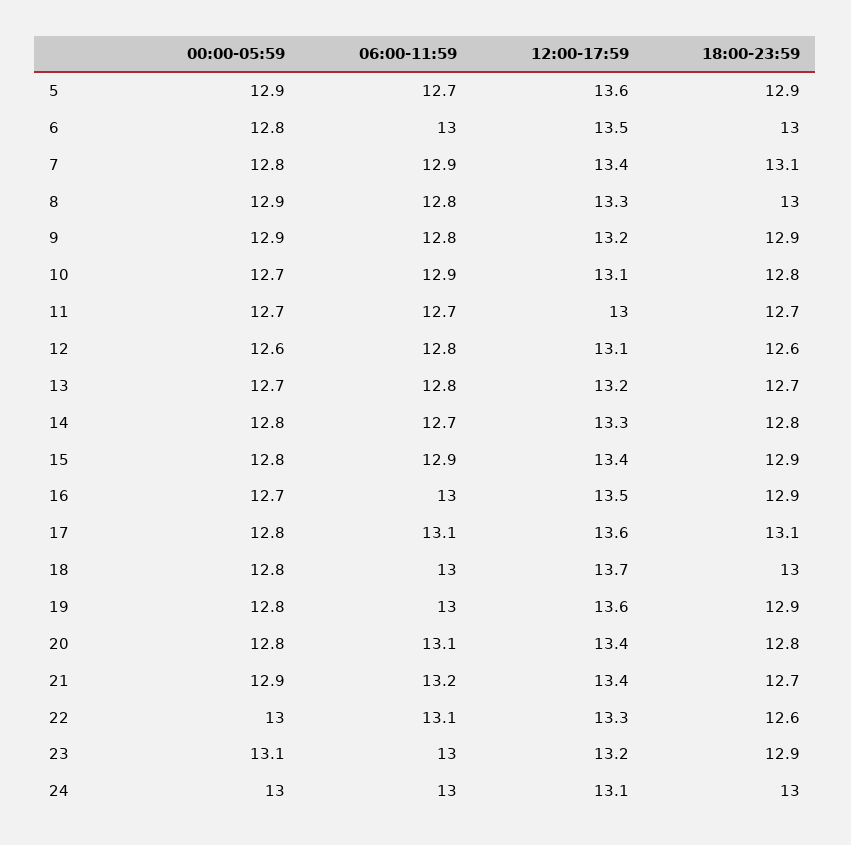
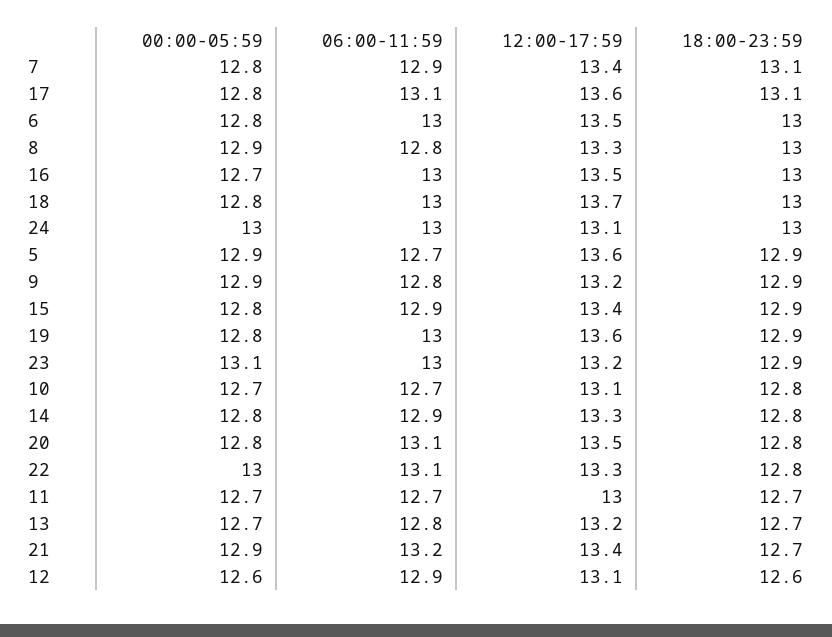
  {
    "00:00-05:59": {
      "5": 12.9,
      "6": 12.8,
      "7": 12.8,
      "8": 12.9,
      "9": 12.9,
      "10": 12.7,
      "11": 12.7,
      "12": 12.6,
      "13": 12.7,
      "14": 12.8,
      "15": 12.8,
      "16": 12.7,
      "17": 12.8,
      "18": 12.8,
      "19": 12.8,
      "20": 12.8,
      "21": 12.9,
      "22": 13,
      "23": 13.1,
      "24": 13
    },
    "06:00-11:59": {
      "5": 12.7,
      "6": 13,
      "7": 12.9,
      "8": 12.8,
      "9": 12.8,
-     "10": 12.9,
+     "10": 12.7,
      "11": 12.7,
-     "12": 12.8,
+     "12": 12.9,
      "13": 12.8,
-     "14": 12.7,
+     "14": 12.9,
      "15": 12.9,
      "16": 13,
      "17": 13.1,
      "18": 13,
      "19": 13,
      "20": 13.1,
      "21": 13.2,
      "22": 13.1,
      "23": 13,
      "24": 13
    },
    "12:00-17:59": {
      "5": 13.6,
      "6": 13.5,
      "7": 13.4,
      "8": 13.3,
      "9": 13.2,
      "10": 13.1,
      "11": 13,
      "12": 13.1,
      "13": 13.2,
      "14": 13.3,
      "15": 13.4,
      "16": 13.5,
      "17": 13.6,
      "18": 13.7,
      "19": 13.6,
-     "20": 13.4,
+     "20": 13.5,
      "21": 13.4,
      "22": 13.3,
      "23": 13.2,
      "24": 13.1
    },
    "18:00-23:59": {
      "5": 12.9,
      "6": 13,
      "7": 13.1,
      "8": 13,
      "9": 12.9,
      "10": 12.8,
      "11": 12.7,
      "12": 12.6,
      "13": 12.7,
      "14": 12.8,
      "15": 12.9,
-     "16": 12.9,
+     "16": 13,
      "17": 13.1,
      "18": 13,
      "19": 12.9,
      "20": 12.8,
      "21": 12.7,
-     "22": 12.6,
+     "22": 12.8,
      "23": 12.9,
      "24": 13
    }
  }

